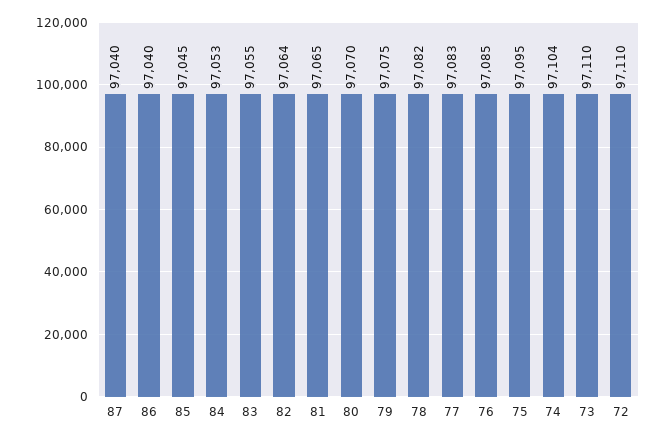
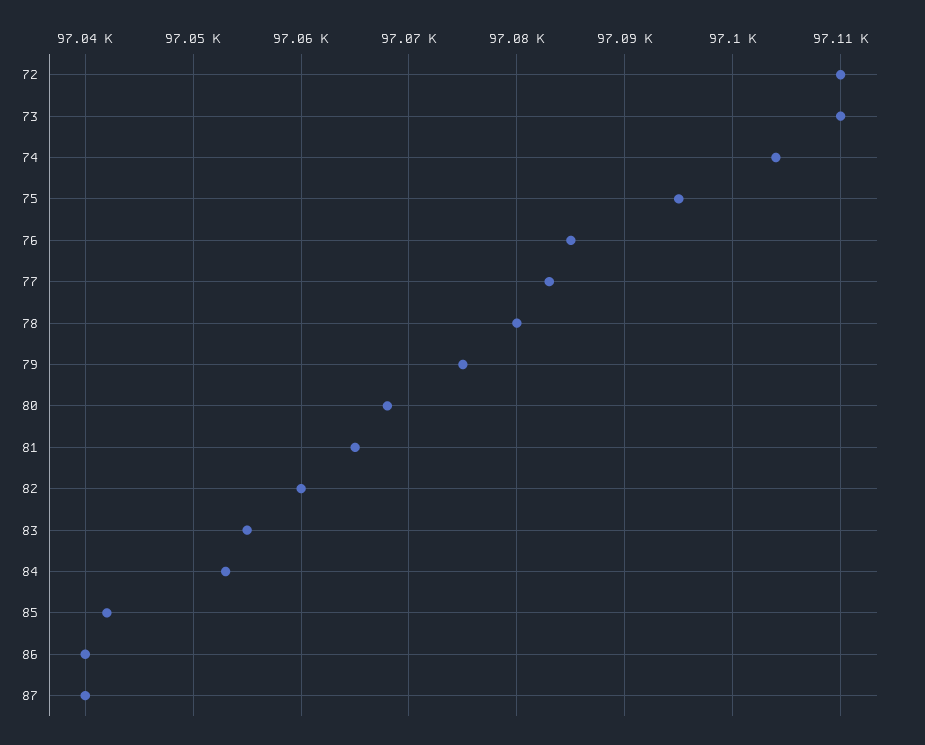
  {
    "87": 97040,
    "86": 97040,
-   "85": 97045,
+   "85": 97042,
    "84": 97053,
    "83": 97055,
-   "82": 97064,
+   "82": 97060,
    "81": 97065,
-   "80": 97070,
+   "80": 97068,
    "79": 97075,
-   "78": 97082,
+   "78": 97080,
    "77": 97083,
    "76": 97085,
    "75": 97095,
    "74": 97104,
    "73": 97110,
    "72": 97110
  }

